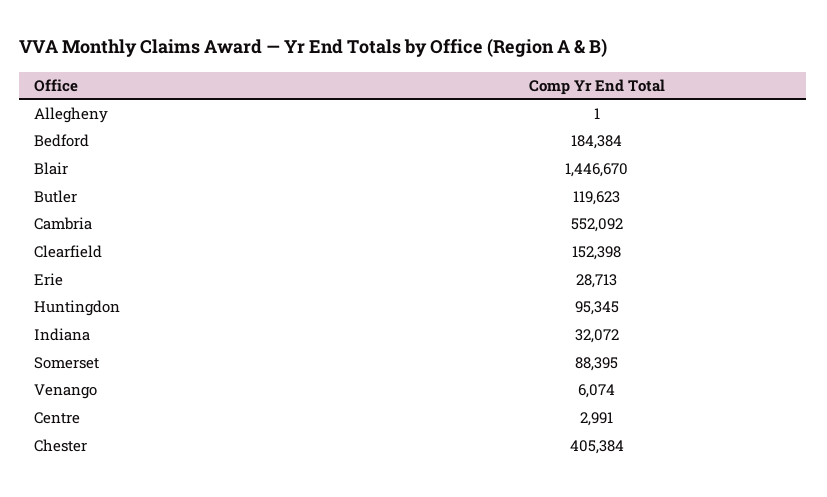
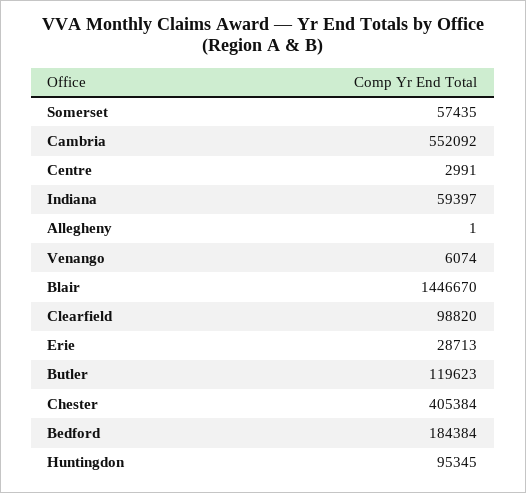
  {
    "Allegheny": 1,
    "Bedford": 184384,
    "Blair": 1446670,
    "Butler": 119623,
    "Cambria": 552092,
-   "Clearfield": 152398,
+   "Clearfield": 98820,
    "Erie": 28713,
    "Huntingdon": 95345,
-   "Indiana": 32072,
+   "Indiana": 59397,
-   "Somerset": 88395,
+   "Somerset": 57435,
    "Venango": 6074,
    "Centre": 2991,
    "Chester": 405384
  }

